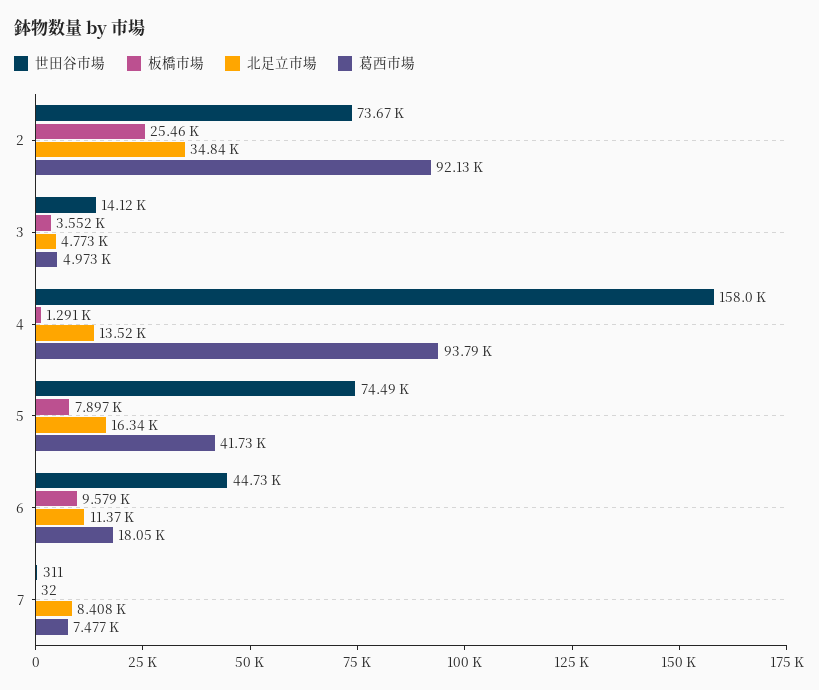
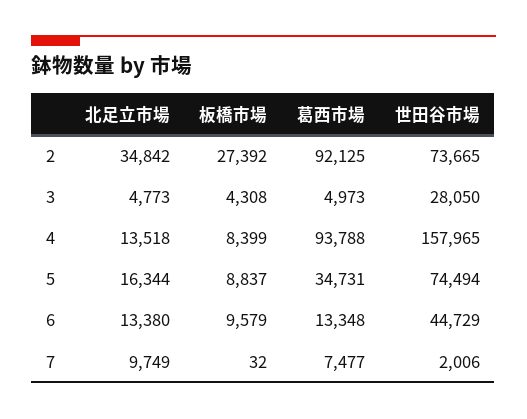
  {
    "世田谷市場": {
      "2": 73665,
-     "3": 14120,
+     "3": 28050,
      "4": 157965,
      "5": 74494,
      "6": 44729,
-     "7": 311
+     "7": 2006
    },
    "板橋市場": {
-     "2": 25460,
+     "2": 27392,
-     "3": 3552,
+     "3": 4308,
-     "4": 1291,
+     "4": 8399,
-     "5": 7897,
+     "5": 8837,
      "6": 9579,
      "7": 32
    },
    "北足立市場": {
      "2": 34842,
      "3": 4773,
      "4": 13518,
      "5": 16344,
-     "6": 11370,
+     "6": 13380,
-     "7": 8408
+     "7": 9749
    },
    "葛西市場": {
      "2": 92125,
      "3": 4973,
      "4": 93788,
-     "5": 41730,
+     "5": 34731,
-     "6": 18050,
+     "6": 13348,
      "7": 7477
    }
  }

